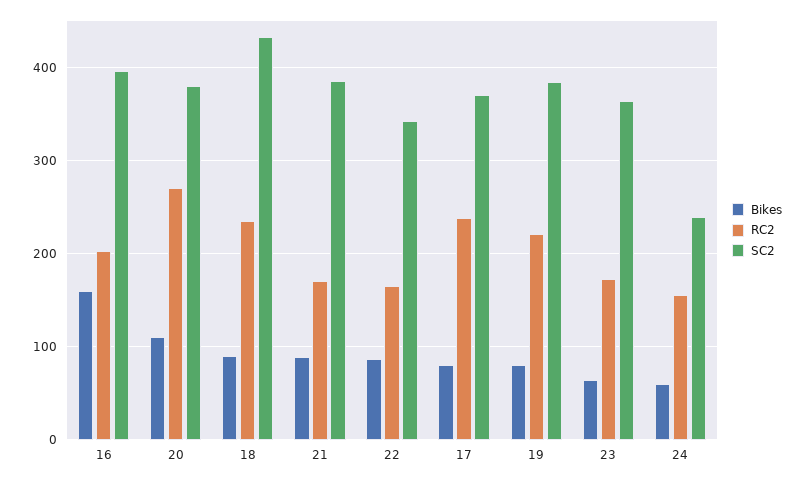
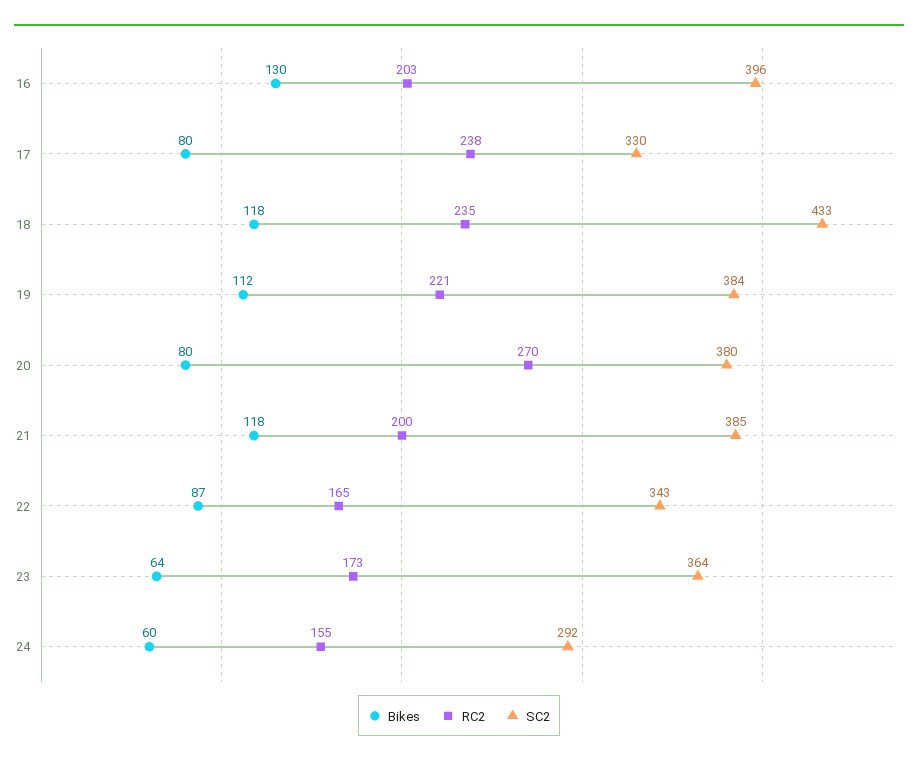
  {
    "Bikes": {
-     "16": 160,
+     "16": 130,
-     "20": 110,
+     "20": 80,
-     "18": 90,
+     "18": 118,
-     "21": 90,
+     "21": 118,
      "22": 87,
      "17": 80,
-     "19": 80,
+     "19": 112,
      "23": 64,
      "24": 60
    },
    "RC2": {
      "16": 203,
      "20": 270,
      "18": 235,
-     "21": 170,
+     "21": 200,
      "22": 165,
      "17": 238,
      "19": 221,
      "23": 173,
      "24": 155
    },
    "SC2": {
      "16": 396,
      "20": 380,
      "18": 433,
      "21": 385,
      "22": 343,
-     "17": 370,
+     "17": 330,
      "19": 384,
      "23": 364,
-     "24": 240
+     "24": 292
    }
  }

